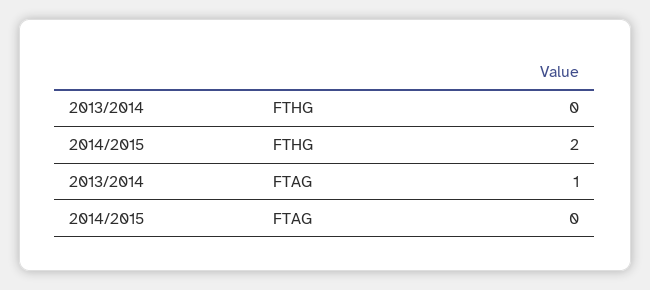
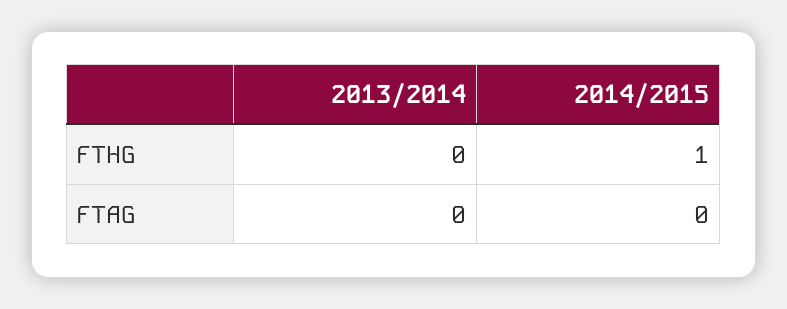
  {
    "2013/2014": {
      "FTHG": 0,
-     "FTAG": 1
+     "FTAG": 0
    },
    "2014/2015": {
-     "FTHG": 2,
+     "FTHG": 1,
      "FTAG": 0
    }
  }

